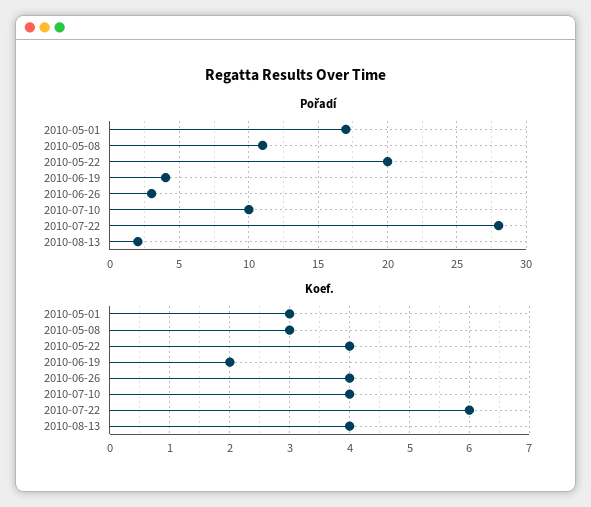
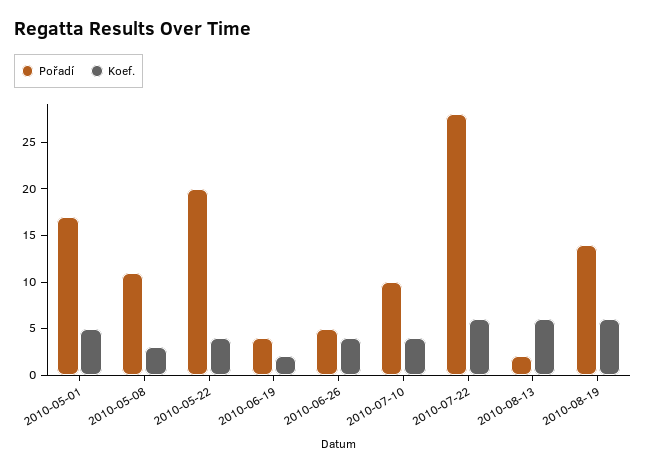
  {
    "Pořadí": {
      "2010-05-01": 17,
      "2010-05-08": 11,
      "2010-05-22": 20,
      "2010-06-19": 4,
-     "2010-06-26": 3,
+     "2010-06-26": 5,
      "2010-07-10": 10,
      "2010-07-22": 28,
-     "2010-08-13": 2
+     "2010-08-13": 2,
+     "2010-08-19": 14
    },
    "Koef.": {
-     "2010-05-01": 3,
+     "2010-05-01": 5,
      "2010-05-08": 3,
      "2010-05-22": 4,
      "2010-06-19": 2,
      "2010-06-26": 4,
      "2010-07-10": 4,
      "2010-07-22": 6,
-     "2010-08-13": 4
+     "2010-08-13": 6,
+     "2010-08-19": 6
    }
  }

